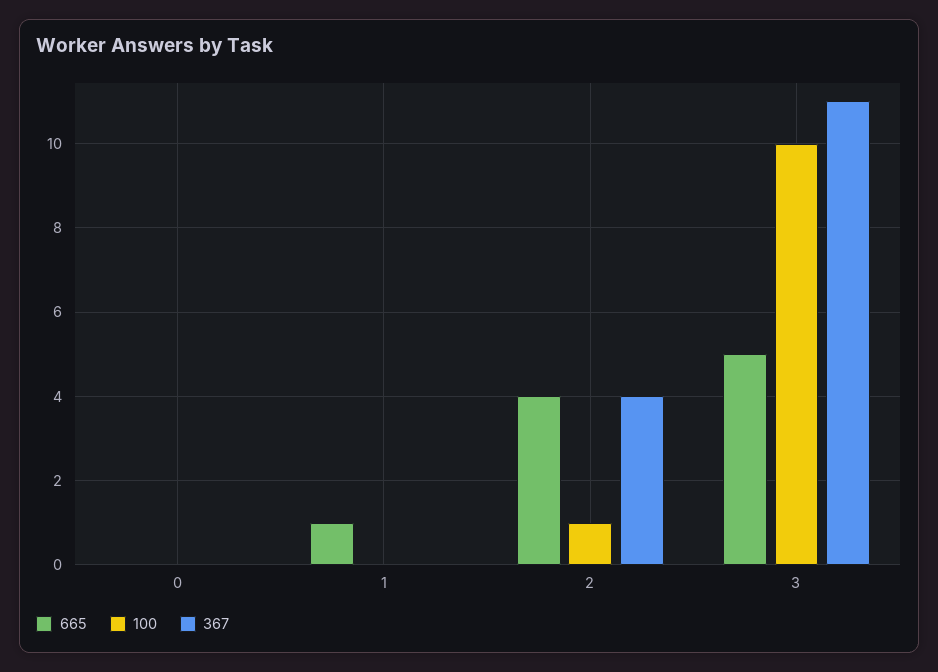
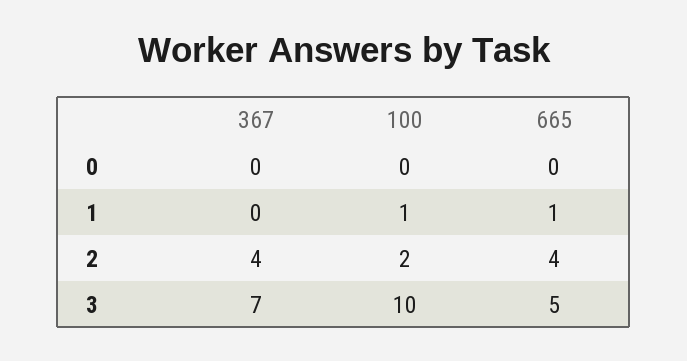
  {
    "665": {
      "0": 0,
      "1": 1,
      "2": 4,
      "3": 5
    },
    "100": {
      "0": 0,
-     "1": 0,
+     "1": 1,
-     "2": 1,
+     "2": 2,
      "3": 10
    },
    "367": {
      "0": 0,
      "1": 0,
      "2": 4,
-     "3": 11
+     "3": 7
    }
  }

